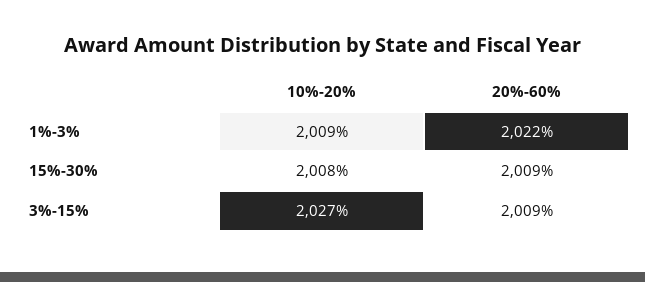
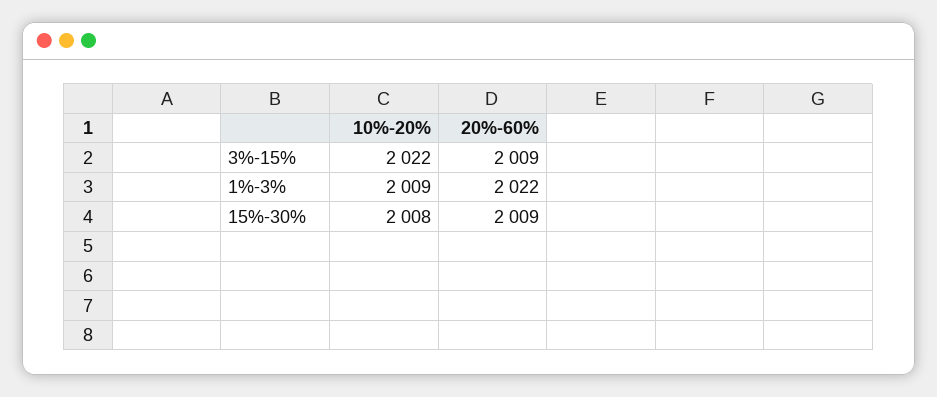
  {
    "10%-20%": {
      "1%-3%": 2009,
      "15%-30%": 2008,
-     "3%-15%": 2027
+     "3%-15%": 2022
    },
    "20%-60%": {
      "1%-3%": 2022,
      "15%-30%": 2009,
      "3%-15%": 2009
    }
  }

